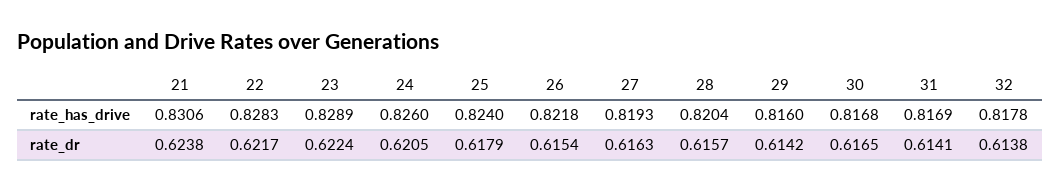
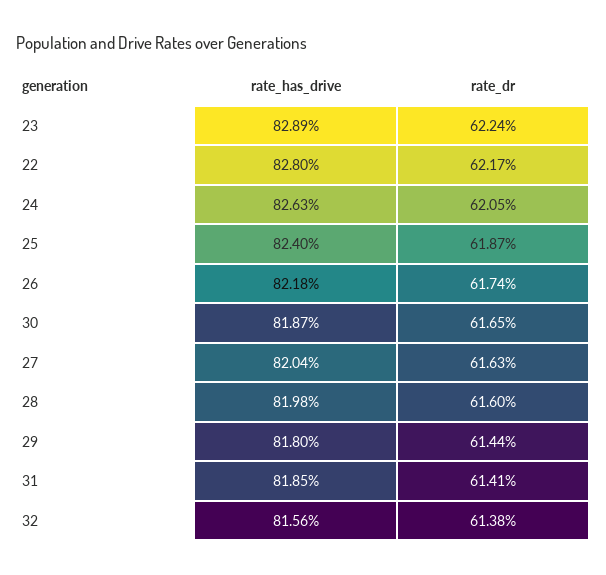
  {
-   "21": {
-     "rate_has_drive": 0.8306,
-     "rate_dr": 0.6238
-   },
    "22": {
-     "rate_has_drive": 0.8283,
+     "rate_has_drive": 0.828,
      "rate_dr": 0.6217
    },
    "23": {
      "rate_has_drive": 0.8289,
      "rate_dr": 0.6224
    },
    "24": {
-     "rate_has_drive": 0.826,
+     "rate_has_drive": 0.8263,
      "rate_dr": 0.6205
    },
    "25": {
      "rate_has_drive": 0.824,
-     "rate_dr": 0.6179
+     "rate_dr": 0.6187
    },
    "26": {
      "rate_has_drive": 0.8218,
-     "rate_dr": 0.6154
+     "rate_dr": 0.6174
    },
    "27": {
-     "rate_has_drive": 0.8193,
+     "rate_has_drive": 0.8204,
      "rate_dr": 0.6163
    },
    "28": {
-     "rate_has_drive": 0.8204,
+     "rate_has_drive": 0.8198,
-     "rate_dr": 0.6157
+     "rate_dr": 0.616
    },
    "29": {
-     "rate_has_drive": 0.816,
+     "rate_has_drive": 0.818,
-     "rate_dr": 0.6142
+     "rate_dr": 0.6144
    },
    "30": {
-     "rate_has_drive": 0.8168,
+     "rate_has_drive": 0.8187,
      "rate_dr": 0.6165
    },
    "31": {
-     "rate_has_drive": 0.8169,
+     "rate_has_drive": 0.8185,
      "rate_dr": 0.6141
    },
    "32": {
-     "rate_has_drive": 0.8178,
+     "rate_has_drive": 0.8156,
      "rate_dr": 0.6138
    }
  }

